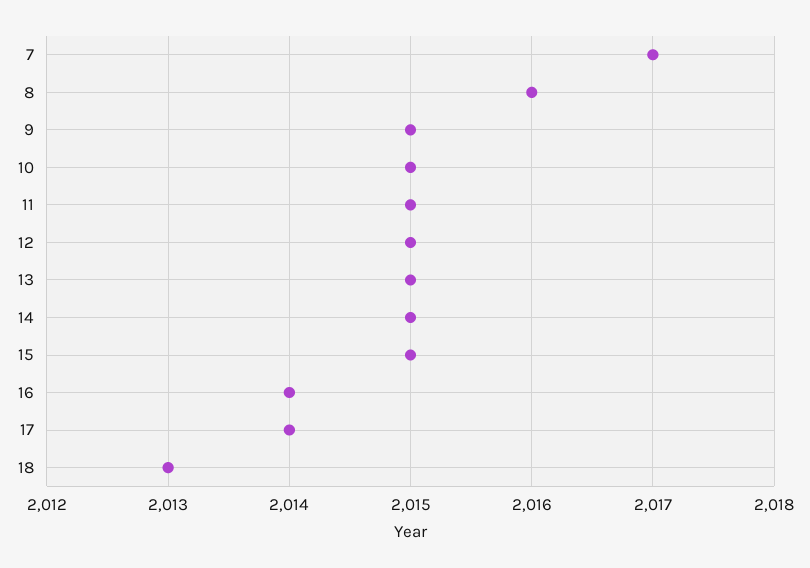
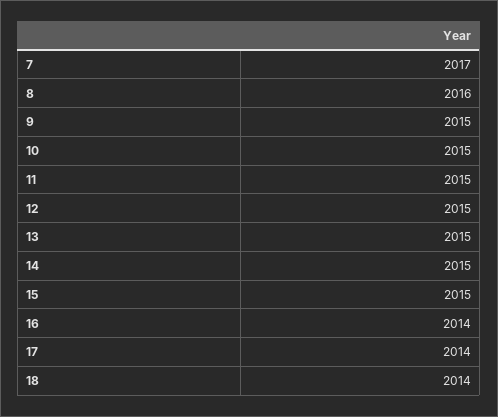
  {
    "7": 2017,
    "8": 2016,
    "9": 2015,
    "10": 2015,
    "11": 2015,
    "12": 2015,
    "13": 2015,
    "14": 2015,
    "15": 2015,
    "16": 2014,
    "17": 2014,
-   "18": 2013
+   "18": 2014
  }

